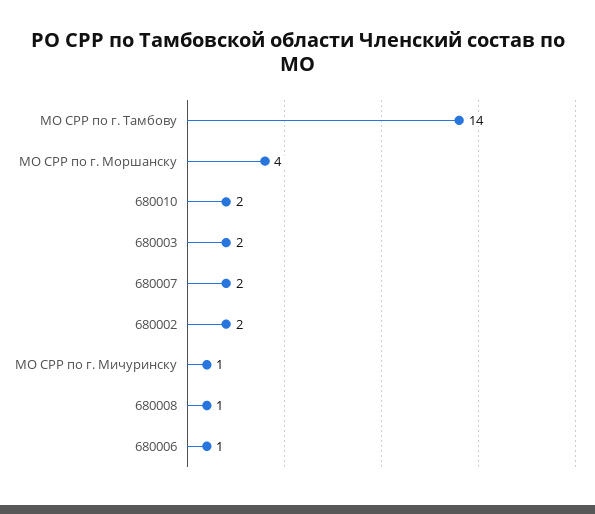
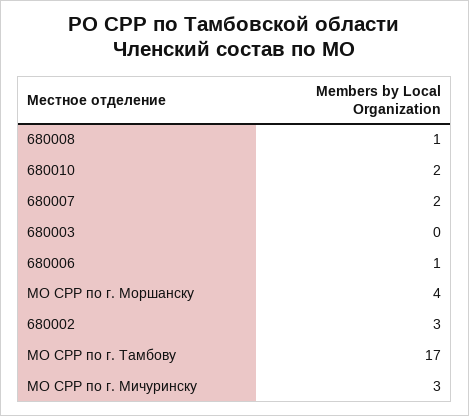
  {
-   "МО СРР по г. Тамбову": 14,
+   "МО СРР по г. Тамбову": 17,
    "МО СРР по г. Моршанску": 4,
    "680010": 2,
-   "680003": 2,
+   "680003": 0,
    "680007": 2,
-   "680002": 2,
+   "680002": 3,
-   "МО СРР по г. Мичуринску": 1,
+   "МО СРР по г. Мичуринску": 3,
    "680008": 1,
    "680006": 1
  }

